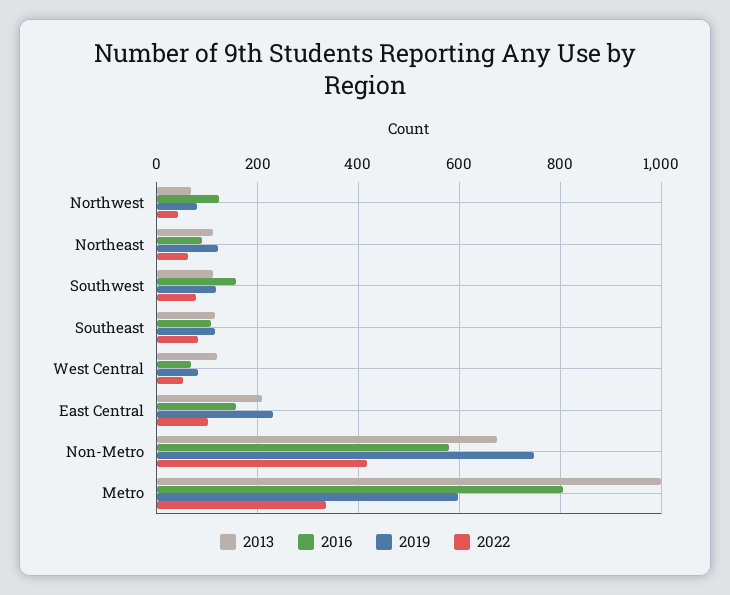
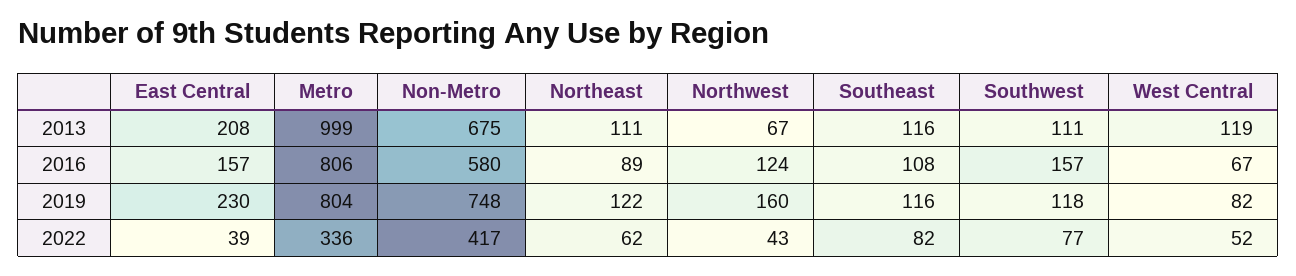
  {
    "2013": {
      "Northwest": 67,
      "Northeast": 111,
      "Southwest": 111,
      "Southeast": 116,
      "West Central": 119,
      "East Central": 208,
      "Non-Metro": 675,
      "Metro": 999
    },
    "2016": {
      "Northwest": 124,
      "Northeast": 89,
      "Southwest": 157,
      "Southeast": 108,
      "West Central": 67,
      "East Central": 157,
      "Non-Metro": 580,
      "Metro": 806
    },
    "2019": {
-     "Northwest": 80,
+     "Northwest": 160,
      "Northeast": 122,
      "Southwest": 118,
      "Southeast": 116,
      "West Central": 82,
      "East Central": 230,
      "Non-Metro": 748,
-     "Metro": 600
+     "Metro": 804
    },
    "2022": {
      "Northwest": 43,
      "Northeast": 62,
      "Southwest": 77,
      "Southeast": 82,
      "West Central": 52,
-     "East Central": 100,
+     "East Central": 39,
      "Non-Metro": 417,
      "Metro": 336
    }
  }

